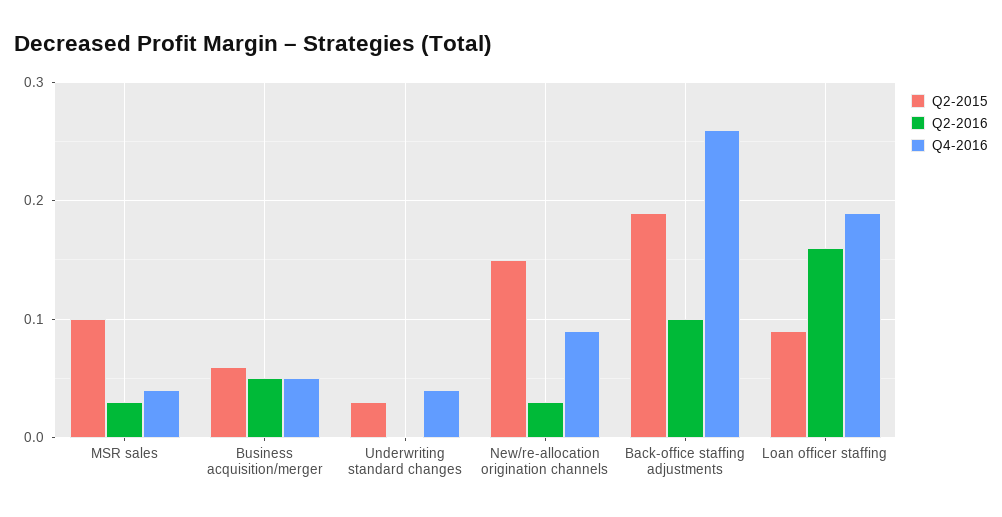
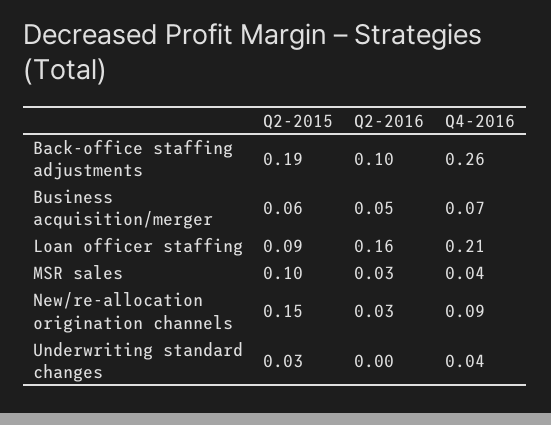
  {
    "Q2-2015": {
      "MSR sales": 0.1,
      "Business acquisition/merger": 0.06,
      "Underwriting standard changes": 0.03,
      "New/re-allocation origination channels": 0.15,
      "Back-office staffing adjustments": 0.19,
      "Loan officer staffing": 0.09
    },
    "Q2-2016": {
      "MSR sales": 0.03,
      "Business acquisition/merger": 0.05,
      "Underwriting standard changes": 0,
      "New/re-allocation origination channels": 0.03,
      "Back-office staffing adjustments": 0.1,
      "Loan officer staffing": 0.16
    },
    "Q4-2016": {
      "MSR sales": 0.04,
-     "Business acquisition/merger": 0.05,
+     "Business acquisition/merger": 0.07,
      "Underwriting standard changes": 0.04,
      "New/re-allocation origination channels": 0.09,
      "Back-office staffing adjustments": 0.26,
-     "Loan officer staffing": 0.19
+     "Loan officer staffing": 0.21
    }
  }

